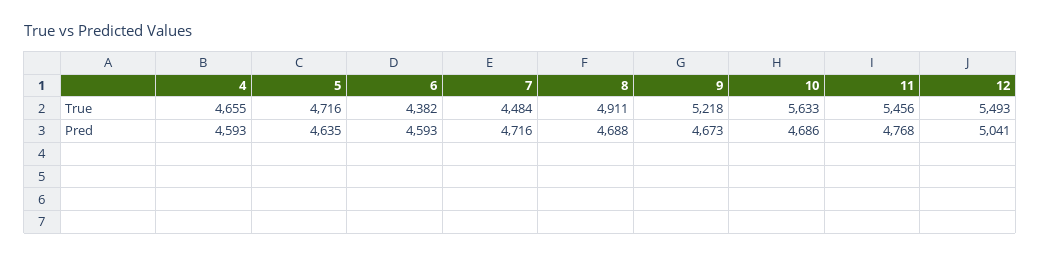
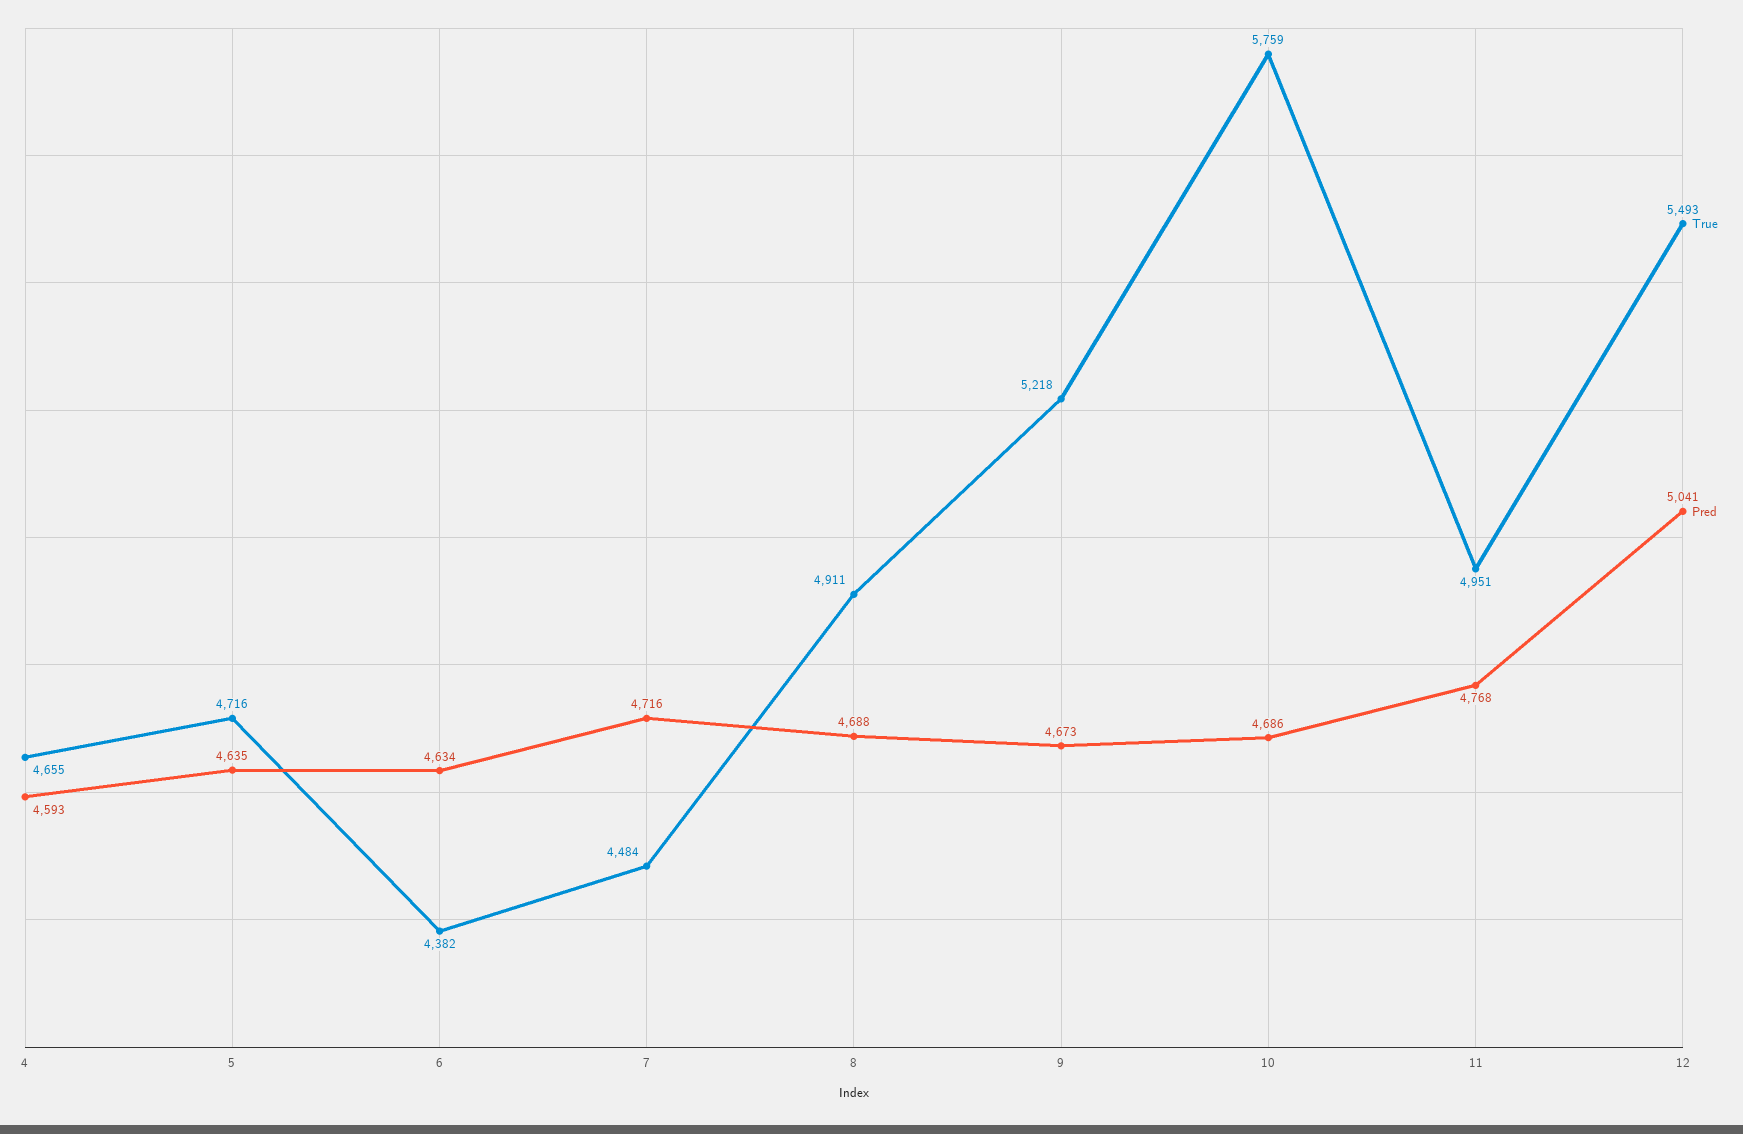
  {
    "True": {
      "4": 4655,
      "5": 4716,
      "6": 4382,
      "7": 4484,
      "8": 4911,
      "9": 5218,
-     "10": 5633,
+     "10": 5759,
-     "11": 5456,
+     "11": 4951,
      "12": 5493
    },
    "Pred": {
      "4": 4593,
      "5": 4635,
-     "6": 4593,
+     "6": 4634,
      "7": 4716,
      "8": 4688,
      "9": 4673,
      "10": 4686,
      "11": 4768,
      "12": 5041
    }
  }

